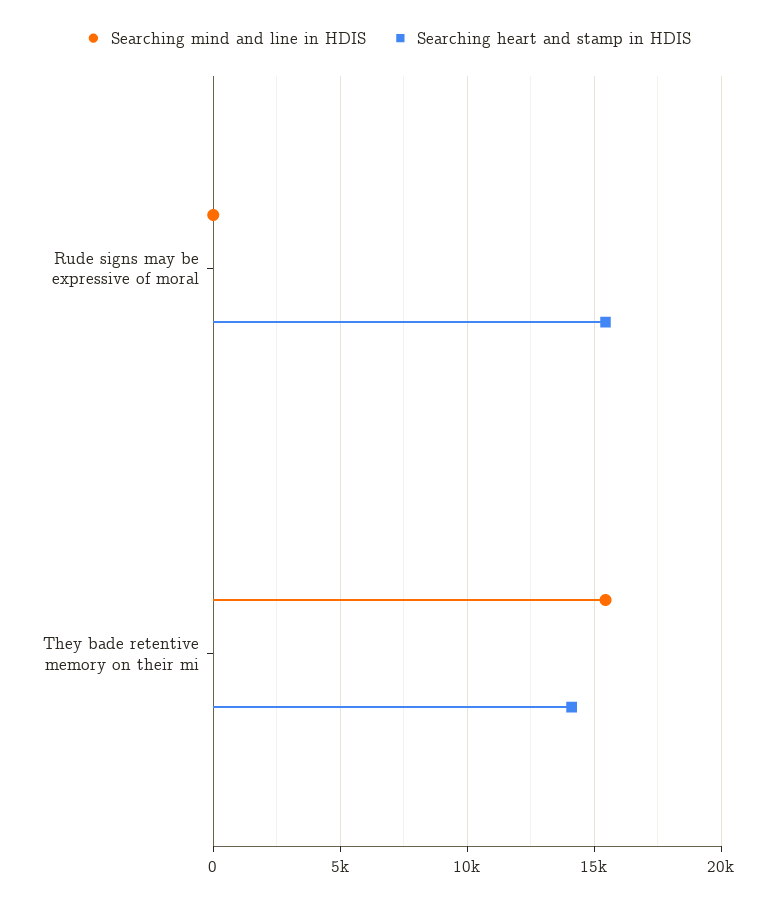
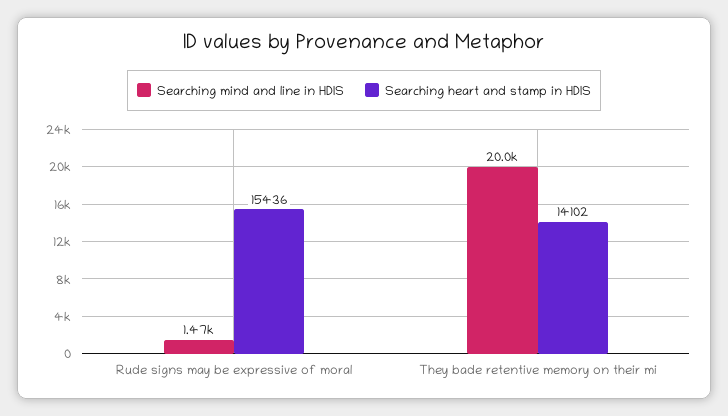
  {
    "Searching mind and line in HDIS": {
-     "Rude signs may be expressive of moral": 0,
+     "Rude signs may be expressive of moral": 1470,
-     "They bade retentive memory on their mi": 15500
+     "They bade retentive memory on their mi": 20000
    },
    "Searching heart and stamp in HDIS": {
      "Rude signs may be expressive of moral": 15436,
      "They bade retentive memory on their mi": 14102
    }
  }

